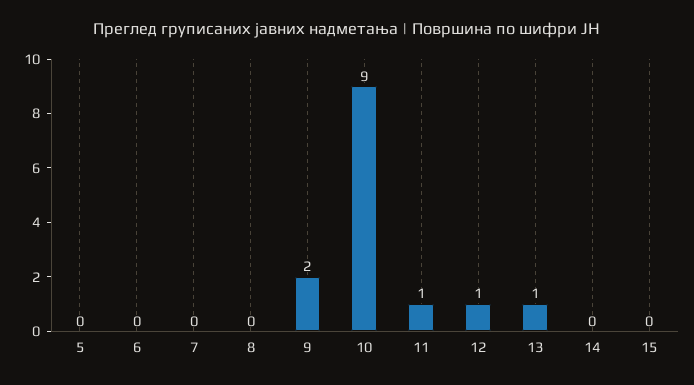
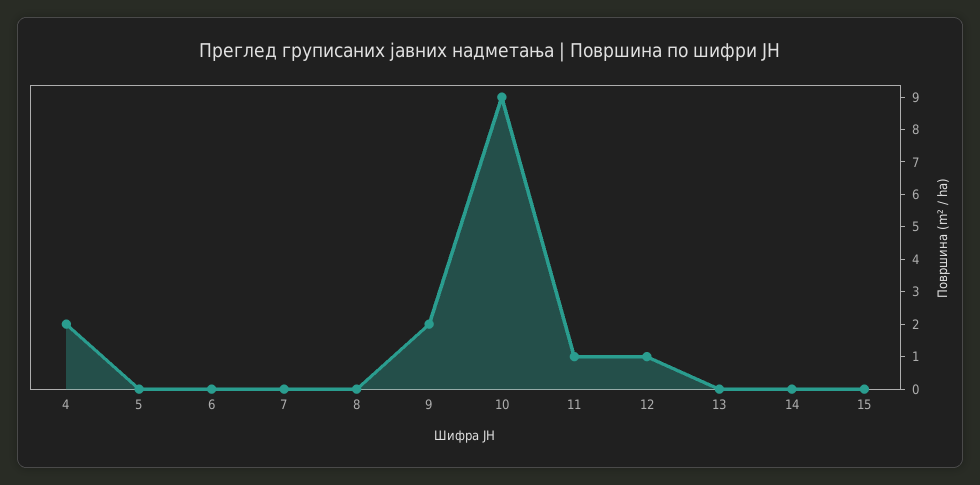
  {
    "5": 0,
    "6": 0,
    "7": 0,
    "8": 0,
    "9": 2,
    "10": 9,
    "11": 1,
    "12": 1,
-   "13": 1,
+   "13": 0,
    "14": 0,
-   "15": 0
+   "15": 0,
+   "4": 2
  }

